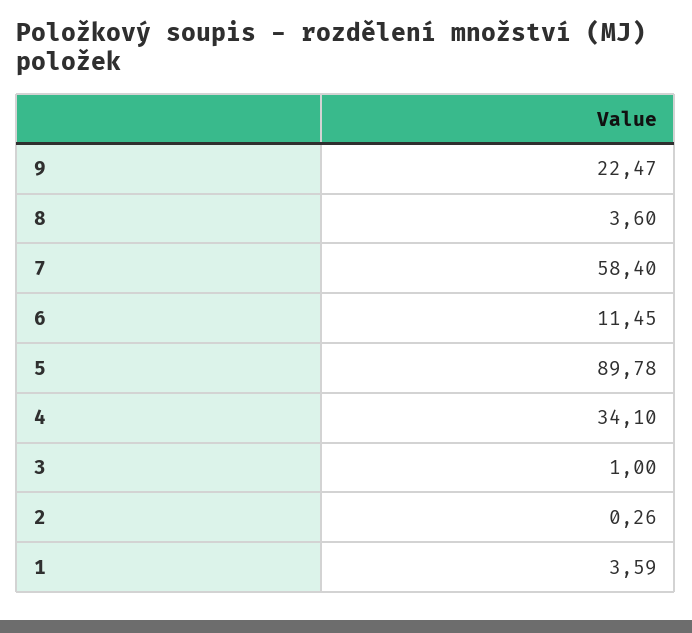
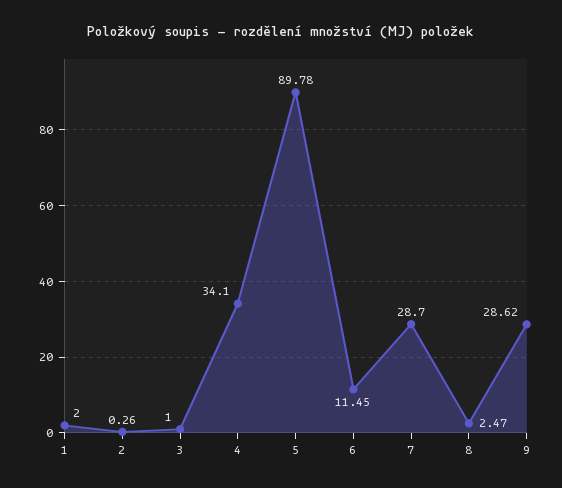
  {
-   "9": 22.47,
+   "9": 28.62,
-   "8": 3.6,
+   "8": 2.47,
-   "7": 58.4,
+   "7": 28.7,
    "6": 11.45,
    "5": 89.78,
    "4": 34.1,
    "3": 1,
    "2": 0.26,
-   "1": 3.59
+   "1": 2
  }

